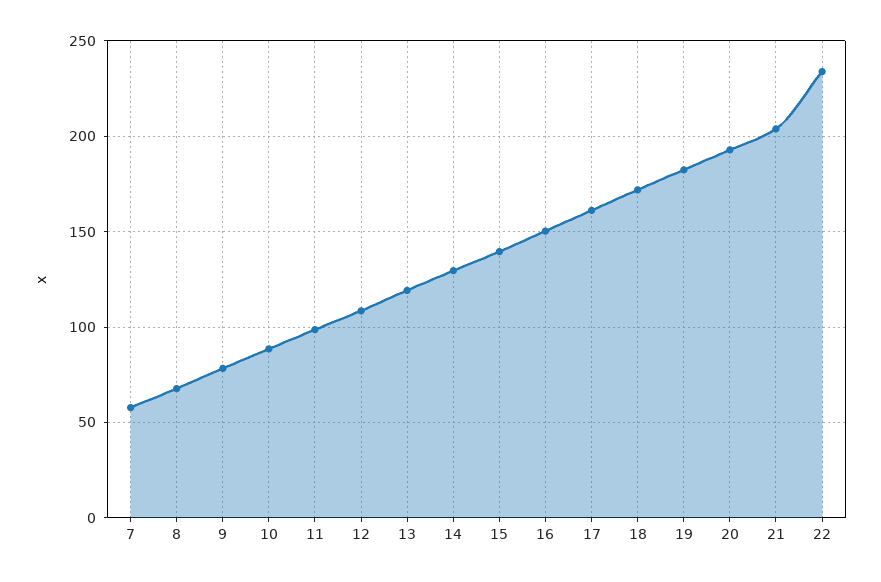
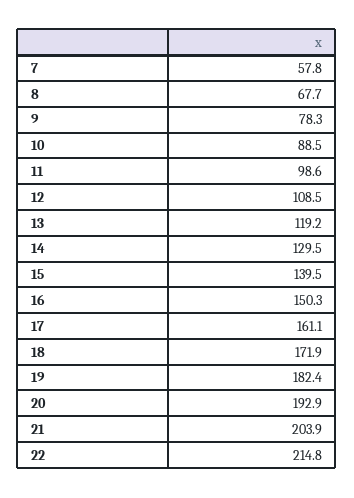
  {
    "7": 57.8,
    "8": 67.7,
    "9": 78.3,
    "10": 88.5,
    "11": 98.6,
    "12": 108.5,
    "13": 119.2,
    "14": 129.5,
    "15": 139.5,
    "16": 150.3,
    "17": 161.1,
    "18": 171.9,
    "19": 182.4,
    "20": 192.9,
    "21": 203.9,
-   "22": 235
+   "22": 214.8
  }

